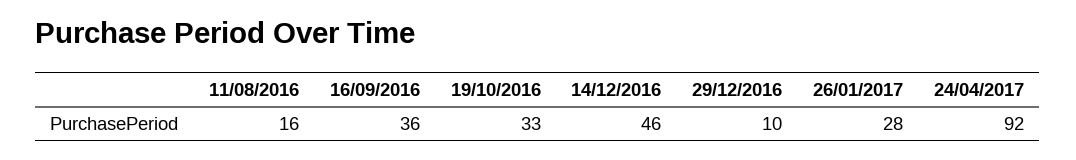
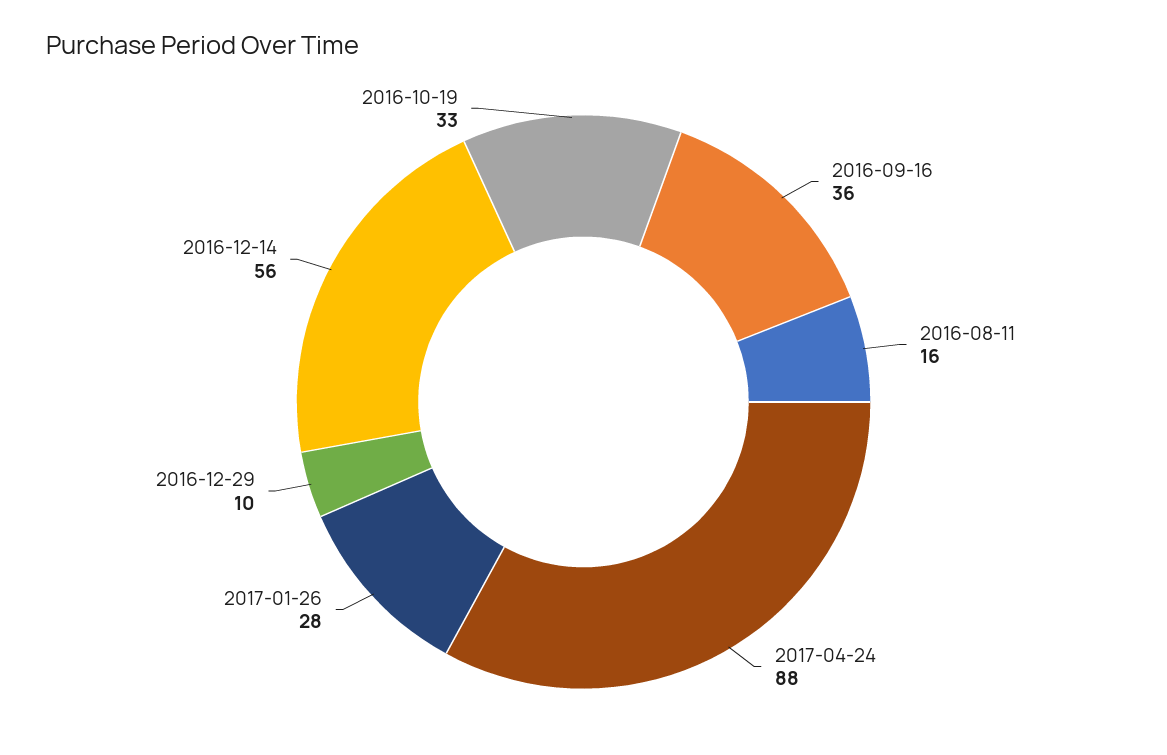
  {
    "11/08/2016": 16,
    "16/09/2016": 36,
    "19/10/2016": 33,
-   "14/12/2016": 46,
+   "14/12/2016": 56,
    "29/12/2016": 10,
    "26/01/2017": 28,
-   "24/04/2017": 92
+   "24/04/2017": 88
  }

